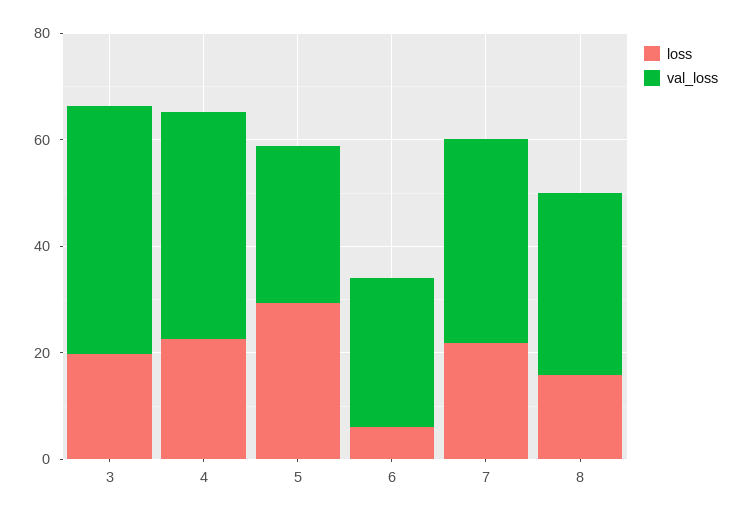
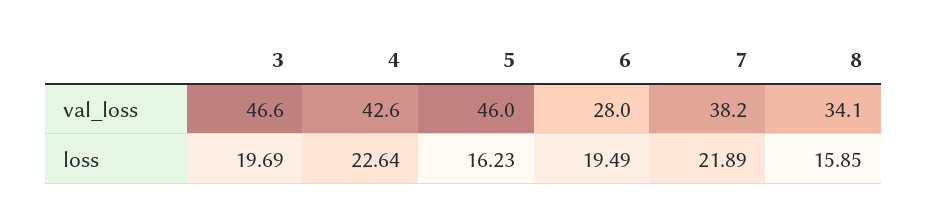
  {
    "loss": {
      "3": 19.69,
      "4": 22.64,
-     "5": 30,
+     "5": 16.23,
-     "6": 5,
+     "6": 19.49,
      "7": 21.89,
      "8": 15.85
    },
    "val_loss": {
      "3": 46.6,
      "4": 42.6,
-     "5": 30,
+     "5": 46,
      "6": 28,
      "7": 38.2,
      "8": 34.1
    }
  }

